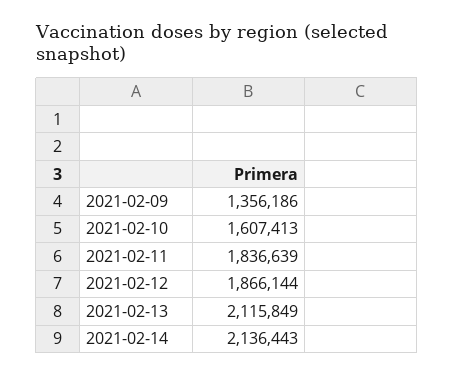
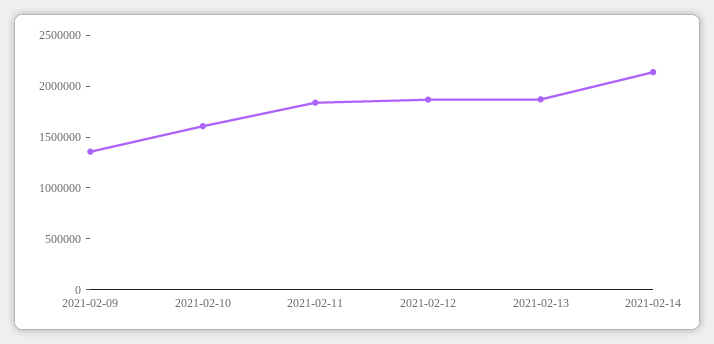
  {
    "2021-02-09": 1356186,
    "2021-02-10": 1607413,
    "2021-02-11": 1836639,
    "2021-02-12": 1866144,
-   "2021-02-13": 2115849,
+   "2021-02-13": 1900000,
    "2021-02-14": 2136443
  }

